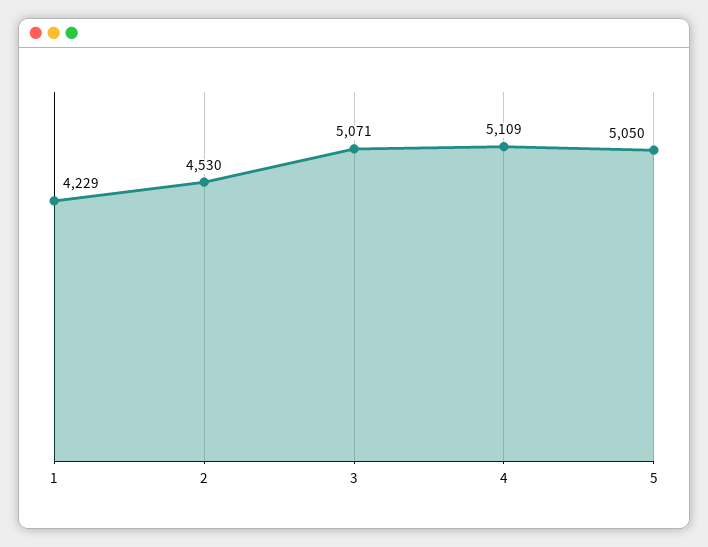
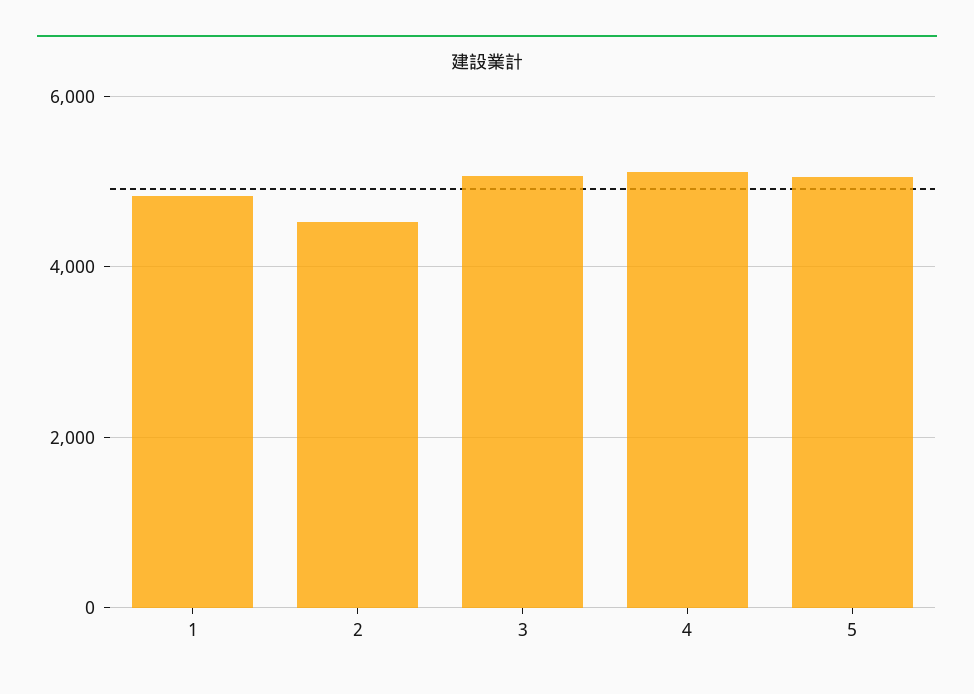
  {
-   "1": 4229,
+   "1": 4800,
    "2": 4530,
    "3": 5071,
    "4": 5109,
    "5": 5050
  }

